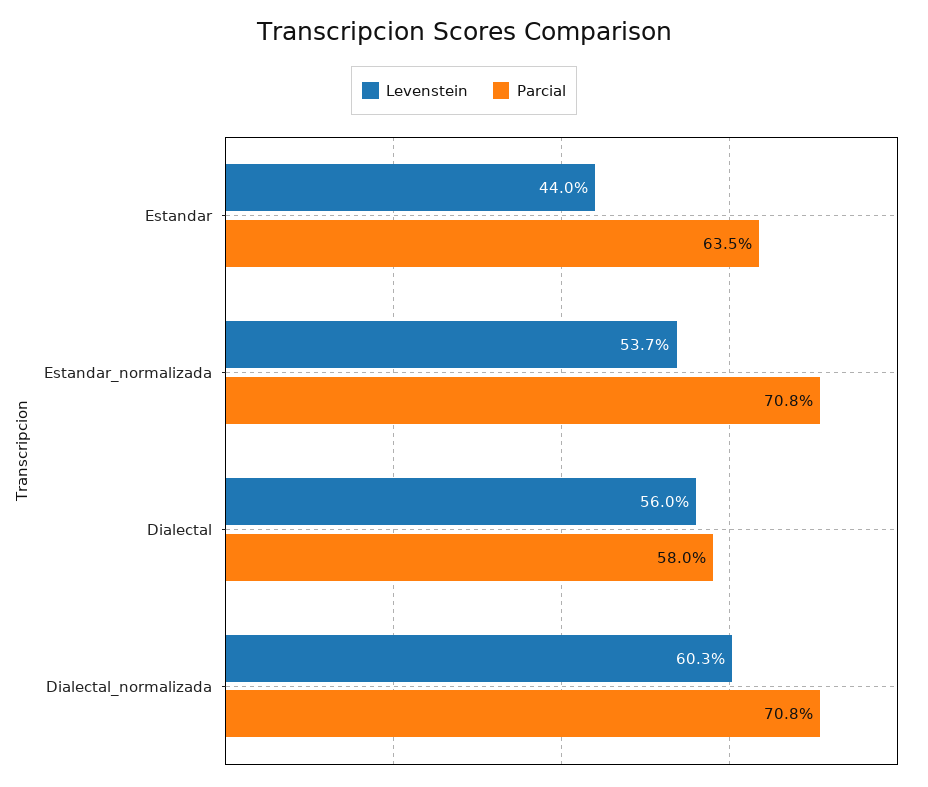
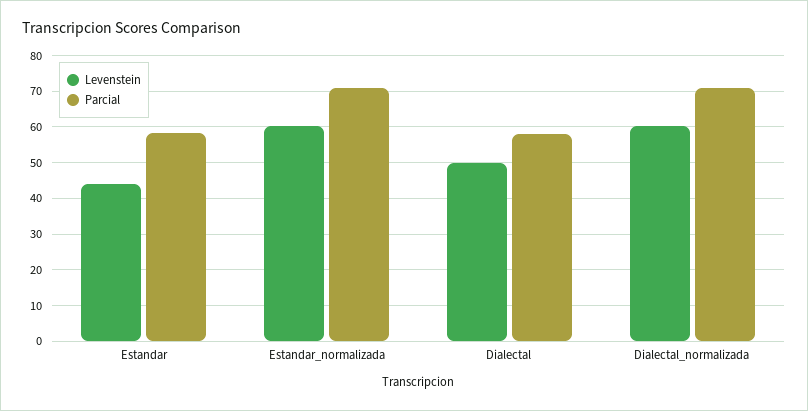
  {
    "Levenstein": {
      "Estandar": 44,
-     "Estandar_normalizada": 53.7,
+     "Estandar_normalizada": 60,
-     "Dialectal": 56,
+     "Dialectal": 50,
      "Dialectal_normalizada": 60.3
    },
    "Parcial": {
-     "Estandar": 63.5,
+     "Estandar": 58,
      "Estandar_normalizada": 70.8,
      "Dialectal": 58,
      "Dialectal_normalizada": 70.8
    }
  }

